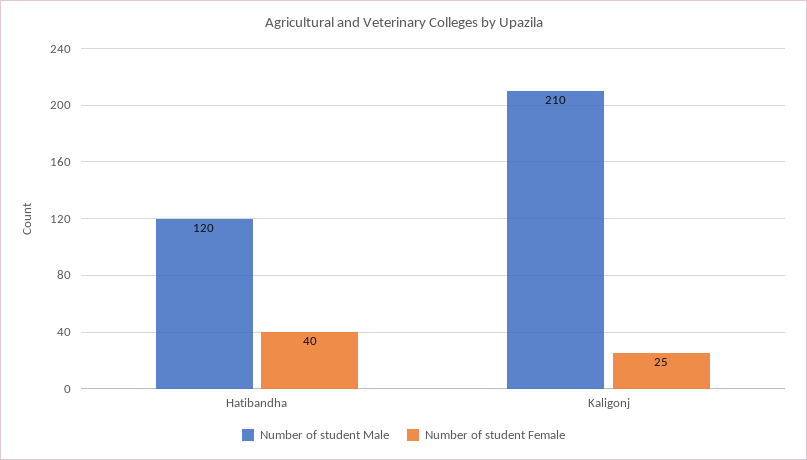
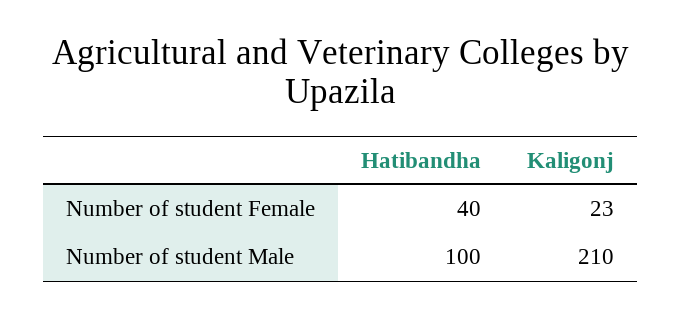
  {
    "Number of student Male": {
-     "Hatibandha": 120,
+     "Hatibandha": 100,
      "Kaligonj": 210
    },
    "Number of student Female": {
      "Hatibandha": 40,
-     "Kaligonj": 25
+     "Kaligonj": 23
    }
  }

